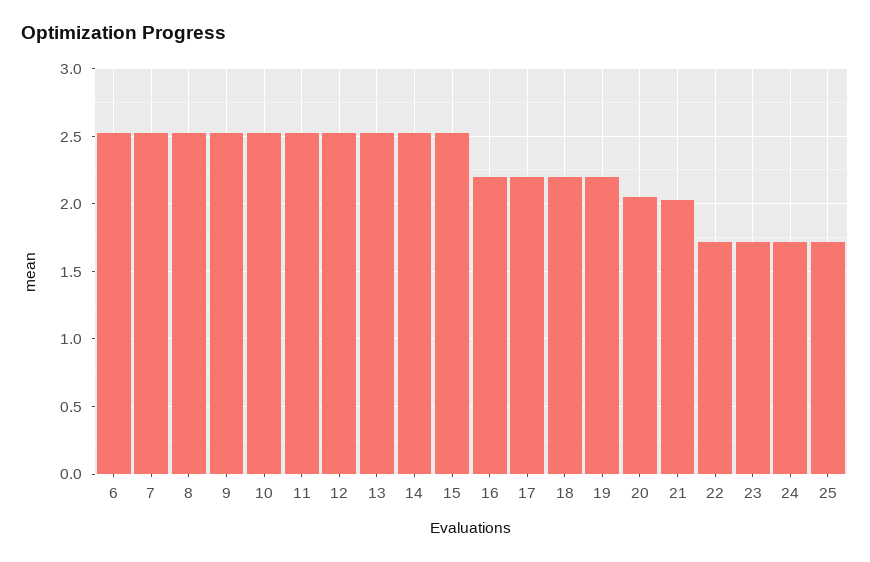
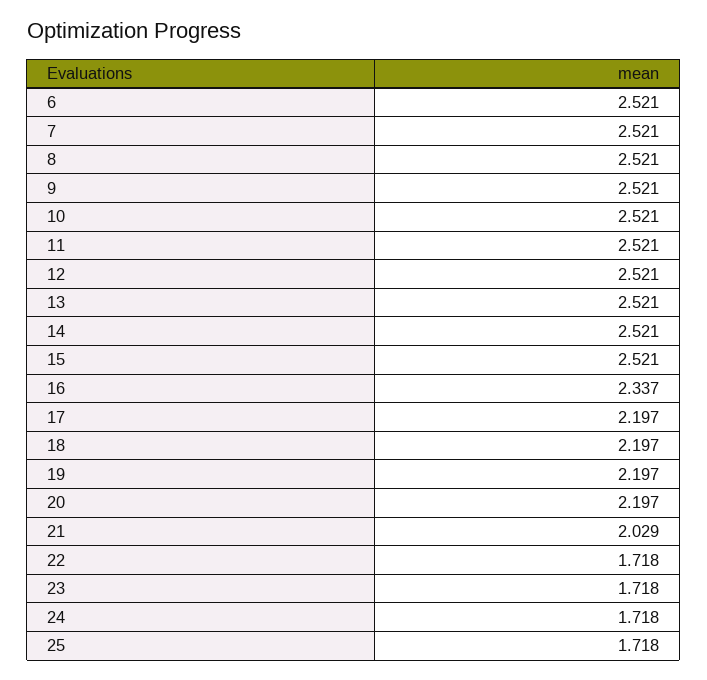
  {
    "6": 2.521,
    "7": 2.521,
    "8": 2.521,
    "9": 2.521,
    "10": 2.521,
    "11": 2.521,
    "12": 2.521,
    "13": 2.521,
    "14": 2.521,
    "15": 2.521,
-   "16": 2.2,
+   "16": 2.337,
    "17": 2.197,
    "18": 2.197,
    "19": 2.197,
-   "20": 2.05,
+   "20": 2.197,
    "21": 2.029,
    "22": 1.718,
    "23": 1.718,
    "24": 1.718,
    "25": 1.718
  }

